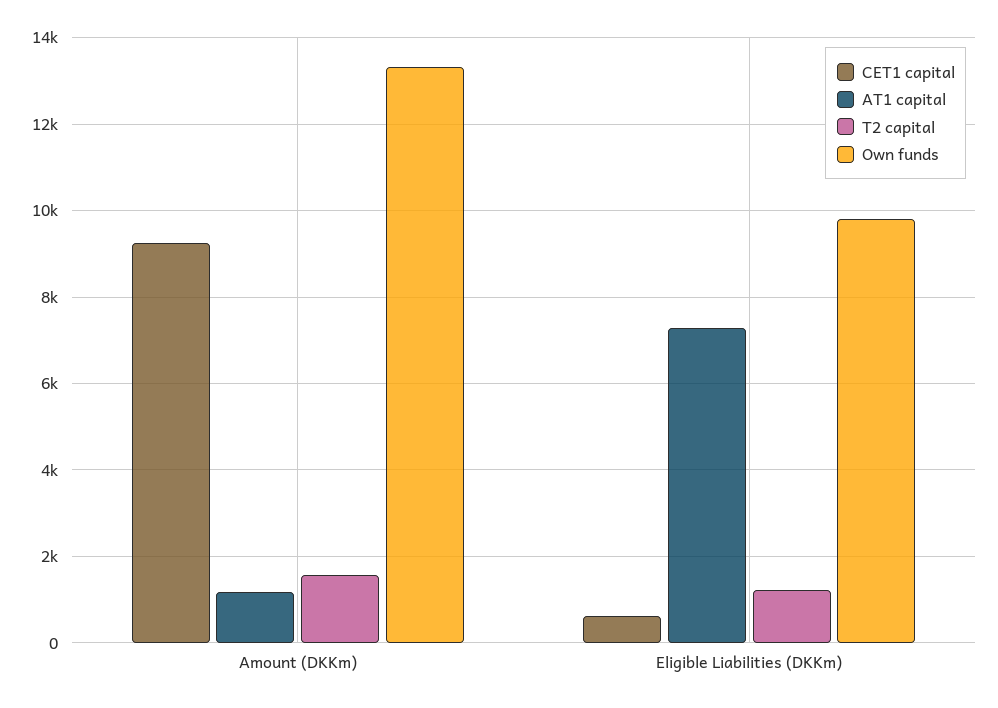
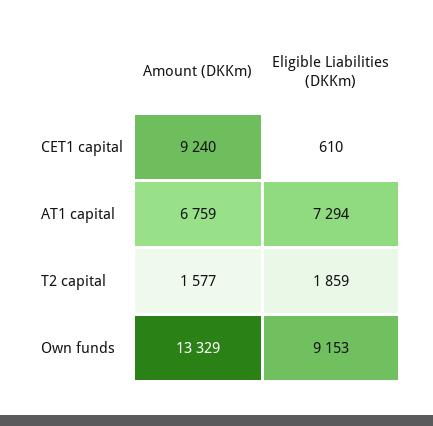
  {
    "CET1 capital": {
      "Amount (DKKm)": 9240,
      "Eligible Liabilities (DKKm)": 610
    },
    "AT1 capital": {
-     "Amount (DKKm)": 1200,
+     "Amount (DKKm)": 6759,
      "Eligible Liabilities (DKKm)": 7294
    },
    "T2 capital": {
      "Amount (DKKm)": 1577,
-     "Eligible Liabilities (DKKm)": 1200
+     "Eligible Liabilities (DKKm)": 1859
    },
    "Own funds": {
      "Amount (DKKm)": 13329,
-     "Eligible Liabilities (DKKm)": 9800
+     "Eligible Liabilities (DKKm)": 9153
    }
  }

